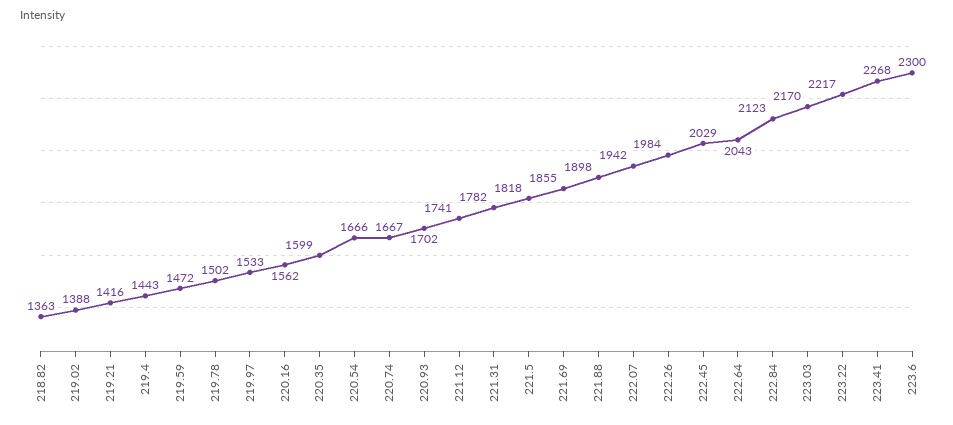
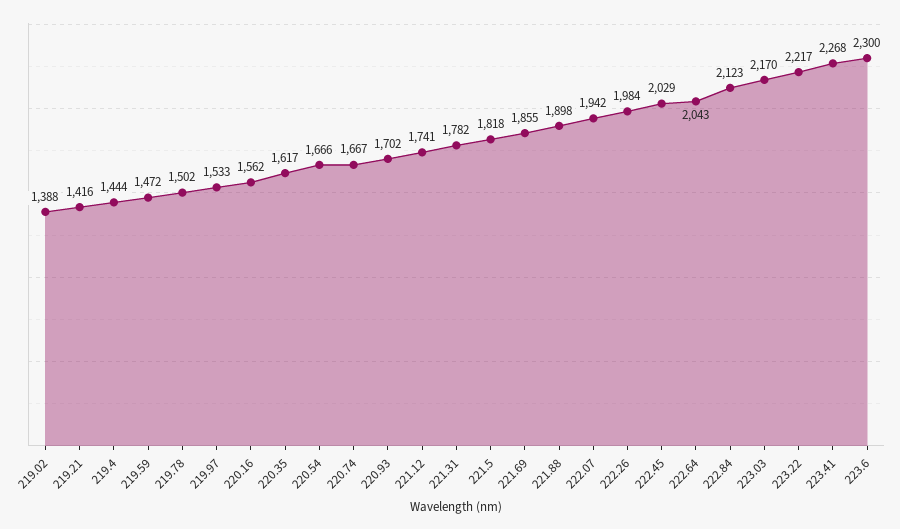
  {
-   "218.82": 1363,
    "219.02": 1388,
    "219.21": 1416,
-   "219.4": 1443,
+   "219.4": 1444,
    "219.59": 1472,
    "219.78": 1502,
    "219.97": 1533,
    "220.16": 1562,
-   "220.35": 1599,
+   "220.35": 1617,
    "220.54": 1666,
    "220.74": 1667,
    "220.93": 1702,
    "221.12": 1741,
    "221.31": 1782,
    "221.5": 1818,
    "221.69": 1855,
    "221.88": 1898,
    "222.07": 1942,
    "222.26": 1984,
    "222.45": 2029,
    "222.64": 2043,
    "222.84": 2123,
    "223.03": 2170,
    "223.22": 2217,
    "223.41": 2268,
    "223.6": 2300
  }

